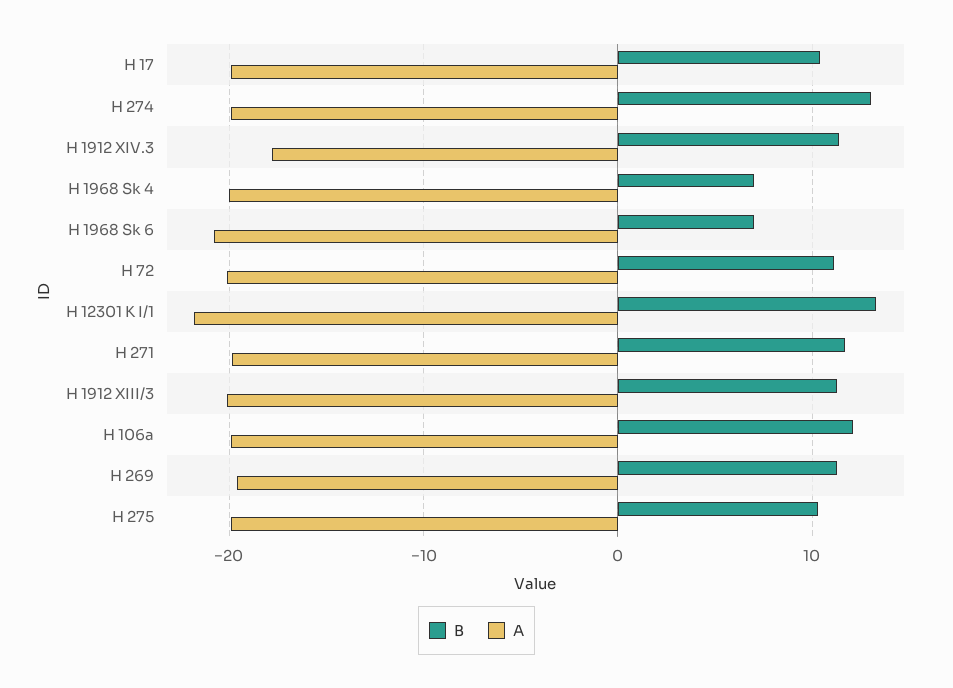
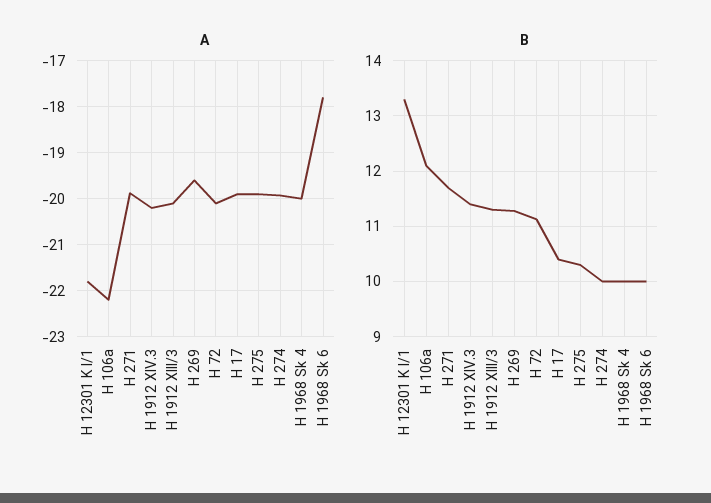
  {
    "B": {
      "H 17": 10.4,
-     "H 274": 13,
+     "H 274": 10,
      "H 1912 XIV.3": 11.4,
-     "H 1968 Sk 4": 7,
+     "H 1968 Sk 4": 10,
-     "H 1968 Sk 6": 7,
+     "H 1968 Sk 6": 10,
      "H 72": 11.2,
      "H 12301 K I/1": 13.4,
      "H 271": 11.8,
      "H 1912 XIII/3": 11.4,
      "H 106a": 12.2,
      "H 269": 11.2,
      "H 275": 10.4
    },
    "A": {
      "H 17": -20,
      "H 274": -20,
-     "H 1912 XIV.3": -18,
+     "H 1912 XIV.3": -20.2,
      "H 1968 Sk 4": -20,
-     "H 1968 Sk 6": -21,
+     "H 1968 Sk 6": -17.8,
      "H 72": -20.2,
      "H 12301 K I/1": -21.8,
      "H 271": -19.8,
      "H 1912 XIII/3": -20.2,
-     "H 106a": -20,
+     "H 106a": -22.2,
      "H 269": -19.6,
      "H 275": -20
    }
  }

